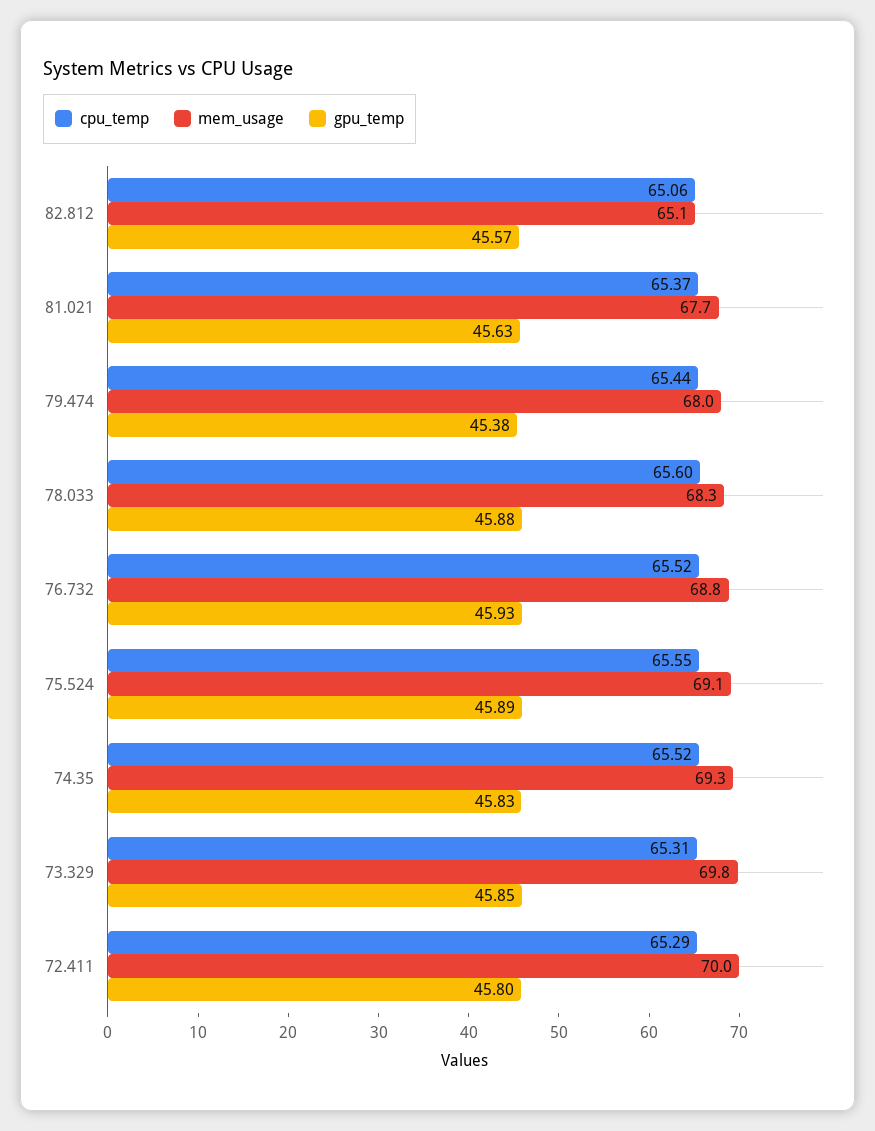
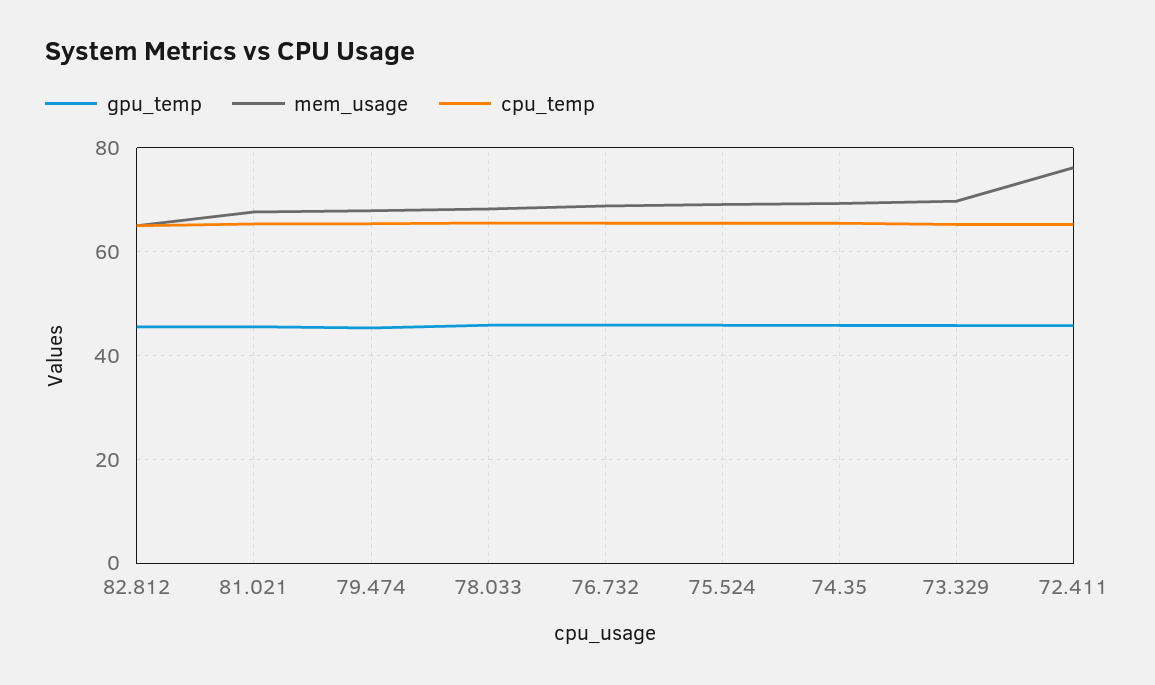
  {
    "cpu_temp": {
      "82.812": 65.06,
      "81.021": 65.37,
      "79.474": 65.44,
      "78.033": 65.6,
      "76.732": 65.52,
      "75.524": 65.55,
      "74.35": 65.52,
      "73.329": 65.31,
      "72.411": 65.29
    },
    "mem_usage": {
      "82.812": 65.1,
      "81.021": 67.7,
      "79.474": 68,
      "78.033": 68.3,
      "76.732": 68.8,
      "75.524": 69.1,
      "74.35": 69.3,
      "73.329": 69.8,
-     "72.411": 70
+     "72.411": 76
    },
    "gpu_temp": {
      "82.812": 45.57,
      "81.021": 45.63,
      "79.474": 45.38,
      "78.033": 45.88,
      "76.732": 45.93,
      "75.524": 45.89,
      "74.35": 45.83,
      "73.329": 45.85,
      "72.411": 45.8
    }
  }

